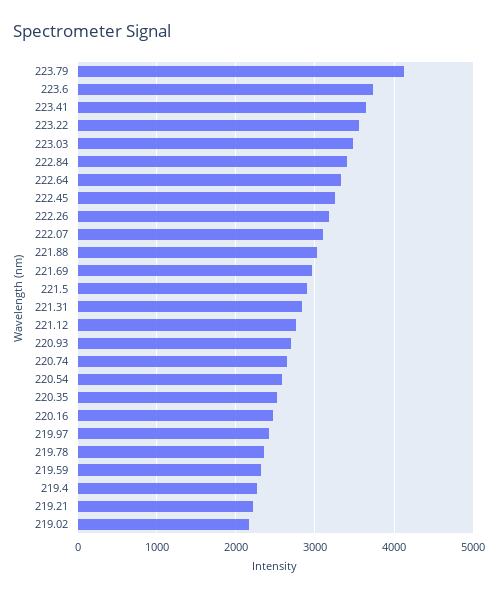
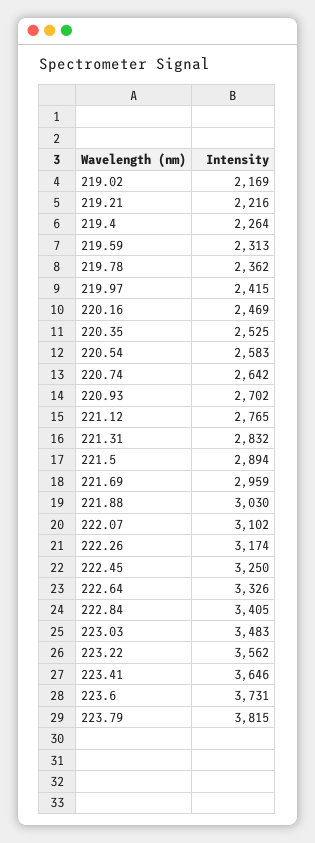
  {
-   "223.79": 4100,
+   "223.79": 3815,
    "223.6": 3731,
    "223.41": 3646,
    "223.22": 3562,
    "223.03": 3483,
    "222.84": 3405,
    "222.64": 3326,
    "222.45": 3250,
    "222.26": 3174,
    "222.07": 3102,
    "221.88": 3030,
    "221.69": 2959,
    "221.5": 2894,
    "221.31": 2832,
    "221.12": 2765,
    "220.93": 2702,
    "220.74": 2642,
    "220.54": 2583,
    "220.35": 2525,
    "220.16": 2469,
    "219.97": 2415,
    "219.78": 2362,
    "219.59": 2313,
    "219.4": 2264,
    "219.21": 2216,
    "219.02": 2169
  }

